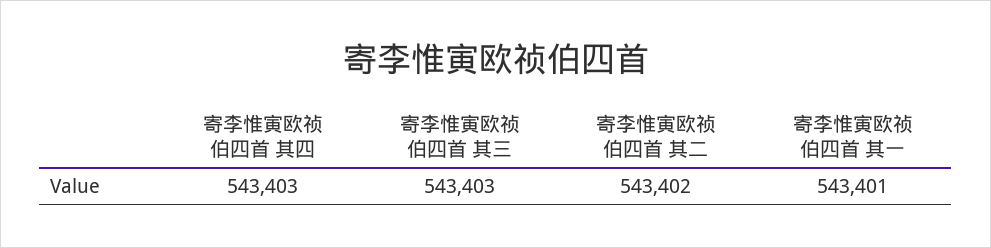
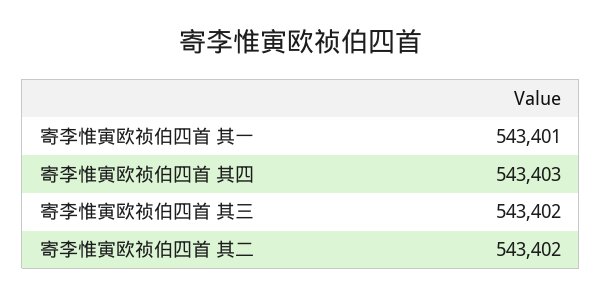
  {
    "寄李惟寅欧祯伯四首 其四": 543403,
-   "寄李惟寅欧祯伯四首 其三": 543403,
+   "寄李惟寅欧祯伯四首 其三": 543402,
    "寄李惟寅欧祯伯四首 其二": 543402,
    "寄李惟寅欧祯伯四首 其一": 543401
  }

